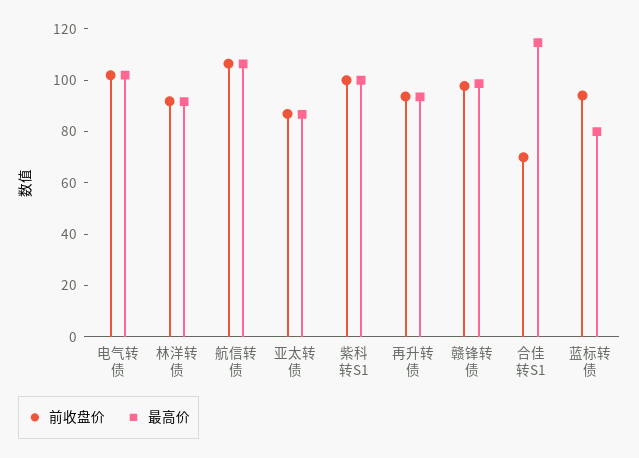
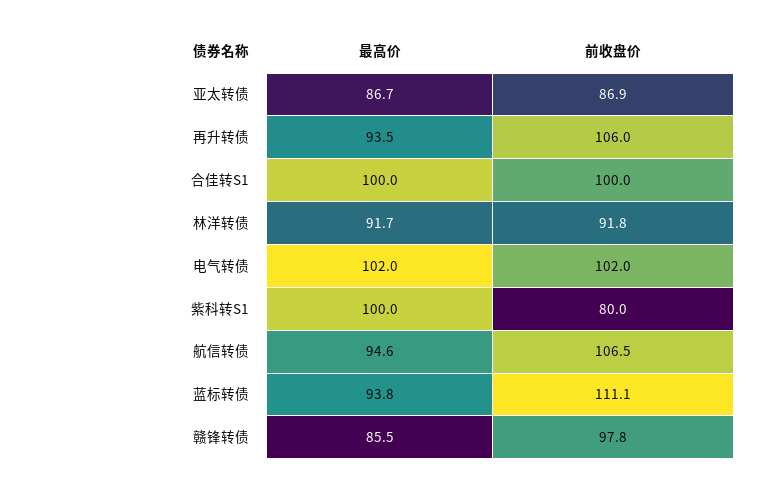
  {
    "前收盘价": {
      "电气转债": 102,
      "林洋转债": 91.8,
      "航信转债": 106.5,
      "亚太转债": 86.9,
-     "紫科转S1": 100,
+     "紫科转S1": 80,
-     "再升转债": 95,
+     "再升转债": 106,
      "赣锋转债": 97.8,
-     "合佳转S1": 70,
+     "合佳转S1": 100,
-     "蓝标转债": 95
+     "蓝标转债": 111.1
    },
    "最高价": {
      "电气转债": 102,
      "林洋转债": 91.7,
-     "航信转债": 105,
+     "航信转债": 94.6,
      "亚太转债": 86.7,
      "紫科转S1": 100,
      "再升转债": 93.5,
-     "赣锋转债": 100,
+     "赣锋转债": 85.5,
-     "合佳转S1": 115,
+     "合佳转S1": 100,
-     "蓝标转债": 80
+     "蓝标转债": 93.8
    }
  }

